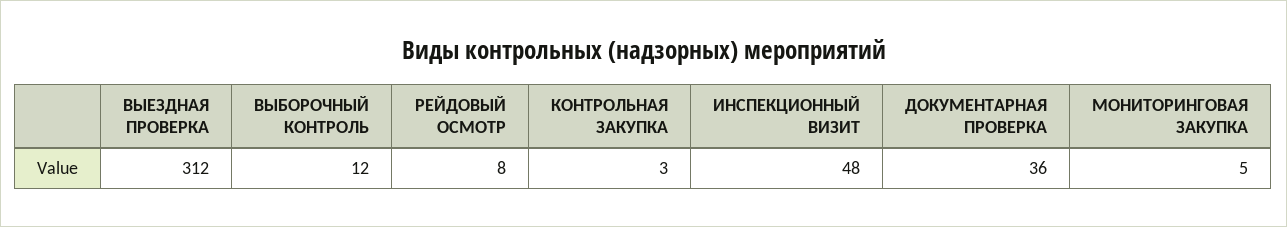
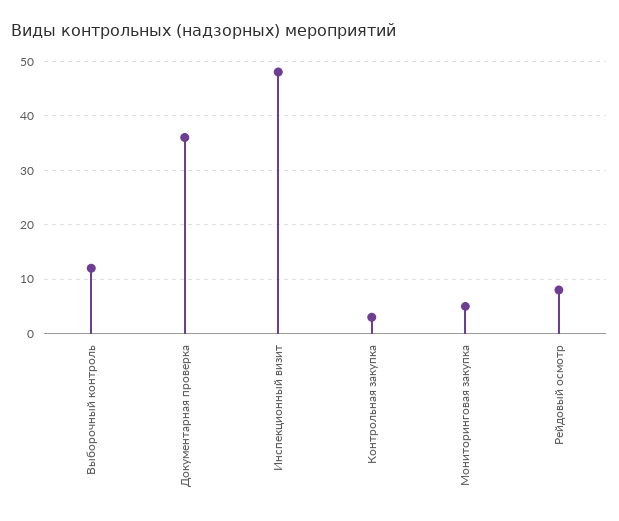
  {
-   "ВЫЕЗДНАЯ ПРОВЕРКА": 312,
    "ВЫБОРОЧНЫЙ КОНТРОЛЬ": 12,
    "РЕЙДОВЫЙ ОСМОТР": 8,
    "КОНТРОЛЬНАЯ ЗАКУПКА": 3,
    "ИНСПЕКЦИОННЫЙ ВИЗИТ": 48,
    "ДОКУМЕНТАРНАЯ ПРОВЕРКА": 36,
    "МОНИТОРИНГОВАЯ ЗАКУПКА": 5
  }

